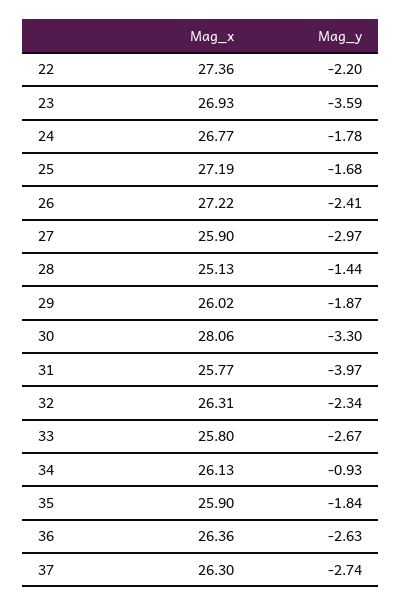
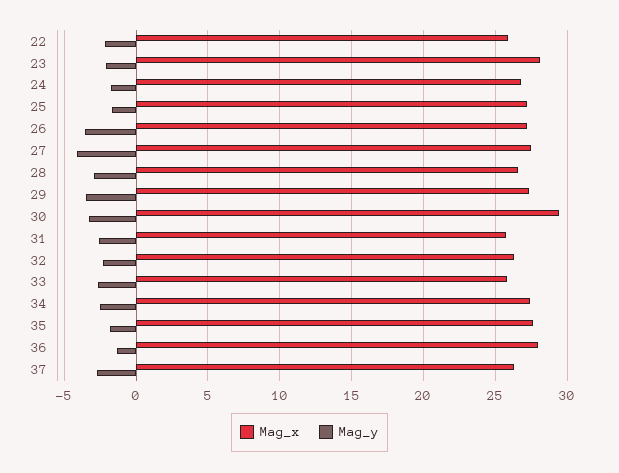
  {
    "Mag_x": {
-     "22": 27.36,
+     "22": 26,
-     "23": 26.93,
+     "23": 28,
      "24": 26.77,
      "25": 27.19,
      "26": 27.22,
-     "27": 25.9,
+     "27": 27.5,
-     "28": 25.13,
+     "28": 26.5,
-     "29": 26.02,
+     "29": 27.5,
-     "30": 28.06,
+     "30": 29.5,
      "31": 25.77,
      "32": 26.31,
      "33": 25.8,
-     "34": 26.13,
+     "34": 27.5,
-     "35": 25.9,
+     "35": 27.5,
-     "36": 26.36,
+     "36": 28,
      "37": 26.3
    },
    "Mag_y": {
      "22": -2.2,
-     "23": -3.59,
+     "23": -2,
      "24": -1.78,
      "25": -1.68,
-     "26": -2.41,
+     "26": -3.5,
-     "27": -2.97,
+     "27": -4,
-     "28": -1.44,
+     "28": -3,
-     "29": -1.87,
+     "29": -3.5,
      "30": -3.3,
-     "31": -3.97,
+     "31": -2.5,
      "32": -2.34,
      "33": -2.67,
-     "34": -0.93,
+     "34": -2.5,
      "35": -1.84,
-     "36": -2.63,
+     "36": -1.5,
      "37": -2.74
    }
  }

